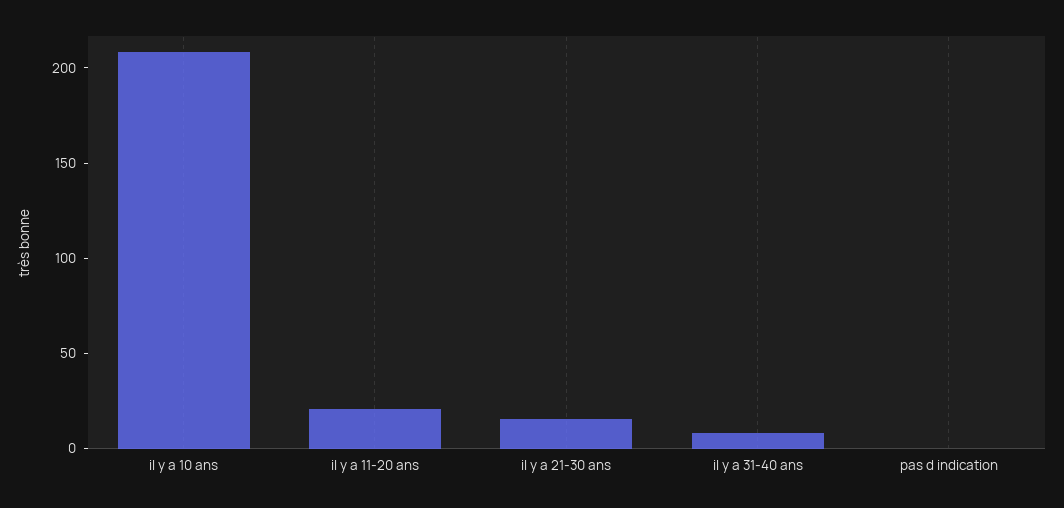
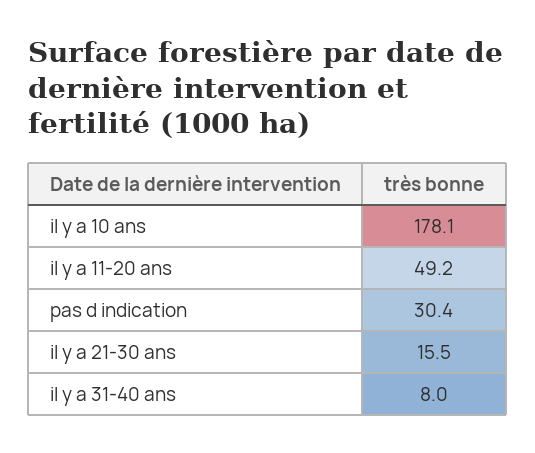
  {
-   "il y a 10 ans": 210,
+   "il y a 10 ans": 178.1,
-   "il y a 11-20 ans": 20,
+   "il y a 11-20 ans": 49.2,
    "il y a 21-30 ans": 15.5,
    "il y a 31-40 ans": 8,
-   "pas d indication": 0
+   "pas d indication": 30.4
  }

